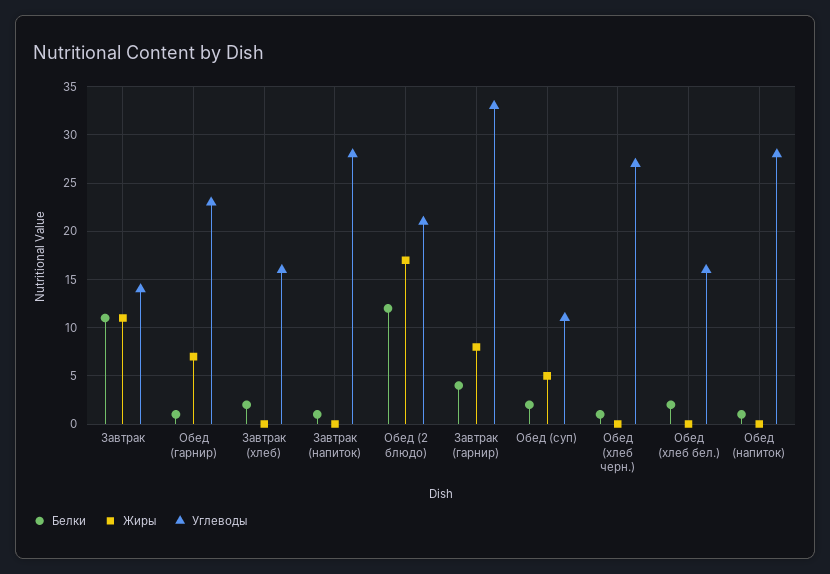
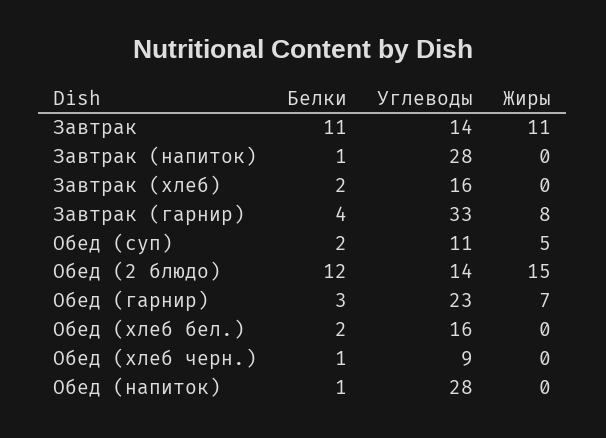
  {
    "Белки": {
      "Завтрак": 11,
-     "Обед (гарнир)": 1,
+     "Обед (гарнир)": 3,
      "Завтрак (хлеб)": 2,
      "Завтрак (напиток)": 1,
      "Обед (2 блюдо)": 12,
      "Завтрак (гарнир)": 4,
      "Обед (суп)": 2,
      "Обед (хлеб черн.)": 1,
      "Обед (хлеб бел.)": 2,
      "Обед (напиток)": 1
    },
    "Жиры": {
      "Завтрак": 11,
      "Обед (гарнир)": 7,
      "Завтрак (хлеб)": 0,
      "Завтрак (напиток)": 0,
-     "Обед (2 блюдо)": 17,
+     "Обед (2 блюдо)": 15,
      "Завтрак (гарнир)": 8,
      "Обед (суп)": 5,
      "Обед (хлеб черн.)": 0,
      "Обед (хлеб бел.)": 0,
      "Обед (напиток)": 0
    },
    "Углеводы": {
      "Завтрак": 14,
      "Обед (гарнир)": 23,
      "Завтрак (хлеб)": 16,
      "Завтрак (напиток)": 28,
-     "Обед (2 блюдо)": 21,
+     "Обед (2 блюдо)": 14,
      "Завтрак (гарнир)": 33,
      "Обед (суп)": 11,
-     "Обед (хлеб черн.)": 27,
+     "Обед (хлеб черн.)": 9,
      "Обед (хлеб бел.)": 16,
      "Обед (напиток)": 28
    }
  }

